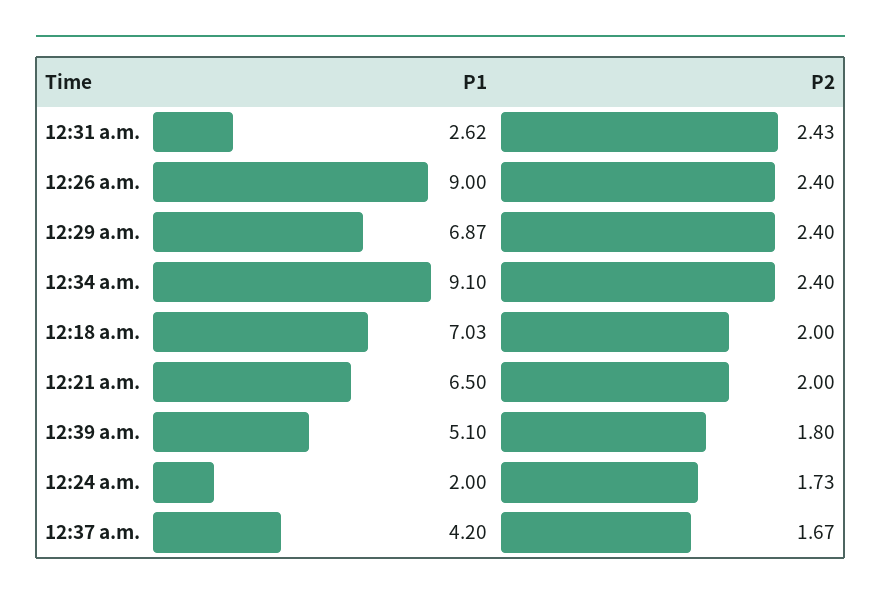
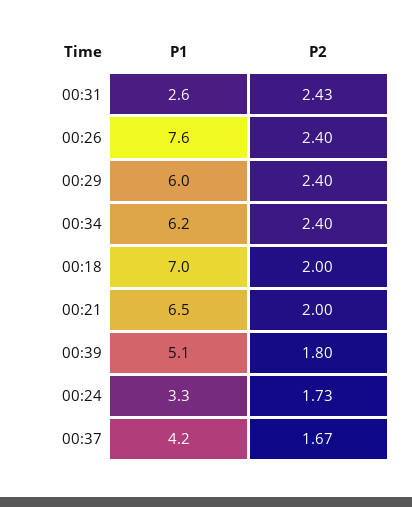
  {
    "P1": {
      "12:31 a.m.": 2.62,
-     "12:26 a.m.": 9,
+     "12:26 a.m.": 7.6,
-     "12:29 a.m.": 6.87,
+     "12:29 a.m.": 6,
-     "12:34 a.m.": 9.1,
+     "12:34 a.m.": 6.2,
      "12:18 a.m.": 7.03,
      "12:21 a.m.": 6.5,
      "12:39 a.m.": 5.1,
-     "12:24 a.m.": 2,
+     "12:24 a.m.": 3.3,
      "12:37 a.m.": 4.2
    },
    "P2": {
      "12:31 a.m.": 2.43,
      "12:26 a.m.": 2.4,
      "12:29 a.m.": 2.4,
      "12:34 a.m.": 2.4,
      "12:18 a.m.": 2,
      "12:21 a.m.": 2,
      "12:39 a.m.": 1.8,
      "12:24 a.m.": 1.73,
      "12:37 a.m.": 1.67
    }
  }

